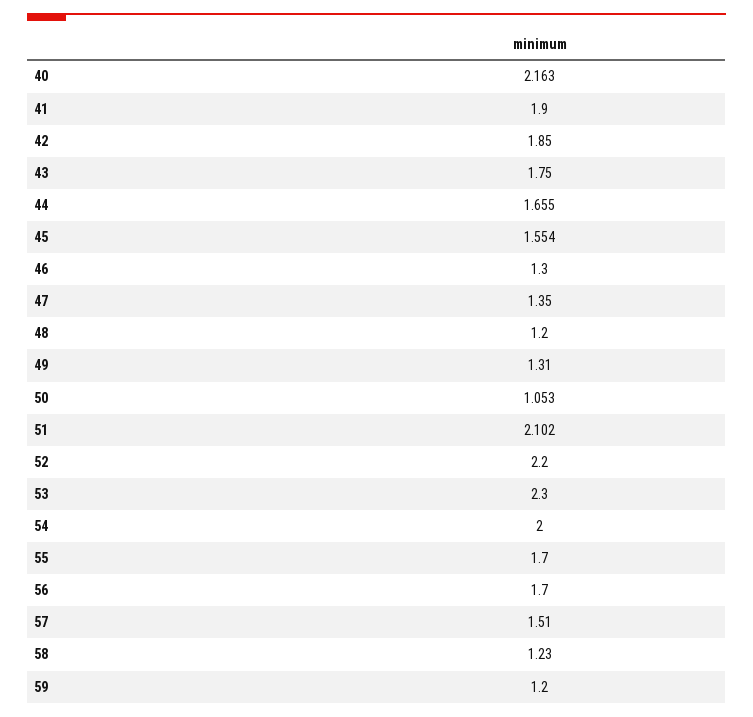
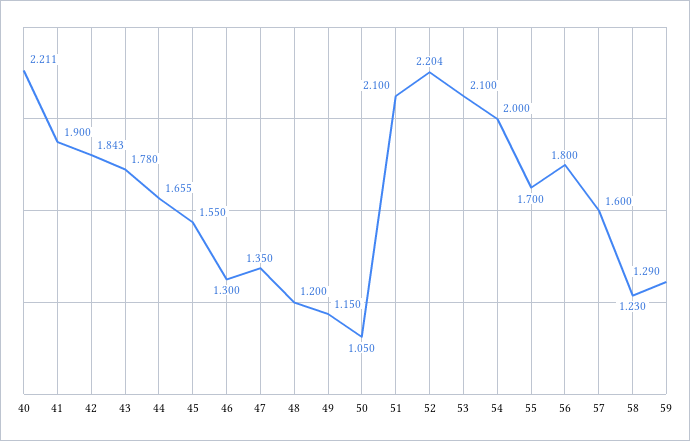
  {
-   "40": 2.163,
+   "40": 2.211,
    "41": 1.9,
-   "42": 1.85,
+   "42": 1.843,
-   "43": 1.75,
+   "43": 1.78,
    "44": 1.655,
-   "45": 1.554,
+   "45": 1.55,
    "46": 1.3,
    "47": 1.35,
    "48": 1.2,
-   "49": 1.31,
+   "49": 1.15,
-   "50": 1.053,
+   "50": 1.05,
-   "51": 2.102,
+   "51": 2.1,
-   "52": 2.2,
+   "52": 2.204,
-   "53": 2.3,
+   "53": 2.1,
    "54": 2,
    "55": 1.7,
-   "56": 1.7,
+   "56": 1.8,
-   "57": 1.51,
+   "57": 1.6,
    "58": 1.23,
-   "59": 1.2
+   "59": 1.29
  }

